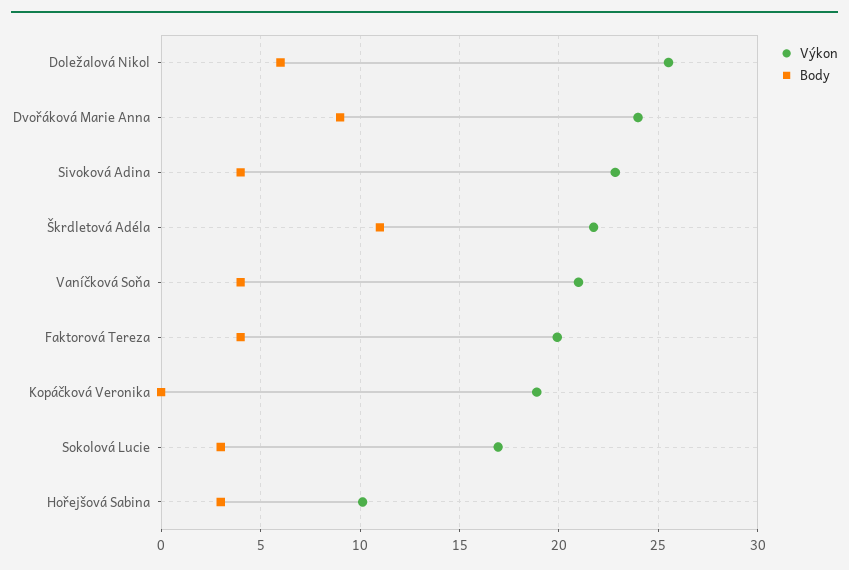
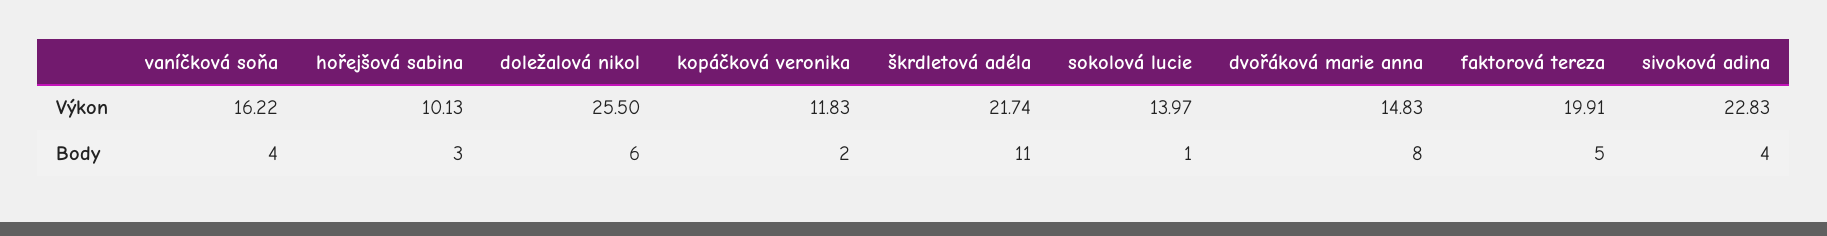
  {
    "Výkon": {
      "Doležalová Nikol": 25.5,
-     "Dvořáková Marie Anna": 24,
+     "Dvořáková Marie Anna": 14.83,
      "Sivoková Adina": 22.83,
      "Škrdletová Adéla": 21.74,
-     "Vaníčková Soňa": 21,
+     "Vaníčková Soňa": 16.22,
      "Faktorová Tereza": 19.91,
-     "Kopáčková Veronika": 19,
+     "Kopáčková Veronika": 11.83,
-     "Sokolová Lucie": 17,
+     "Sokolová Lucie": 13.97,
      "Hořejšová Sabina": 10.13
    },
    "Body": {
      "Doležalová Nikol": 6,
-     "Dvořáková Marie Anna": 9,
+     "Dvořáková Marie Anna": 8,
      "Sivoková Adina": 4,
      "Škrdletová Adéla": 11,
      "Vaníčková Soňa": 4,
-     "Faktorová Tereza": 4,
+     "Faktorová Tereza": 5,
-     "Kopáčková Veronika": 0,
+     "Kopáčková Veronika": 2,
-     "Sokolová Lucie": 3,
+     "Sokolová Lucie": 1,
      "Hořejšová Sabina": 3
    }
  }

